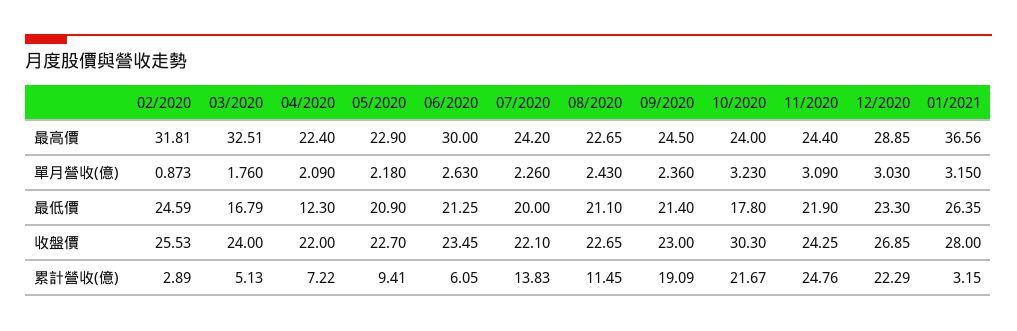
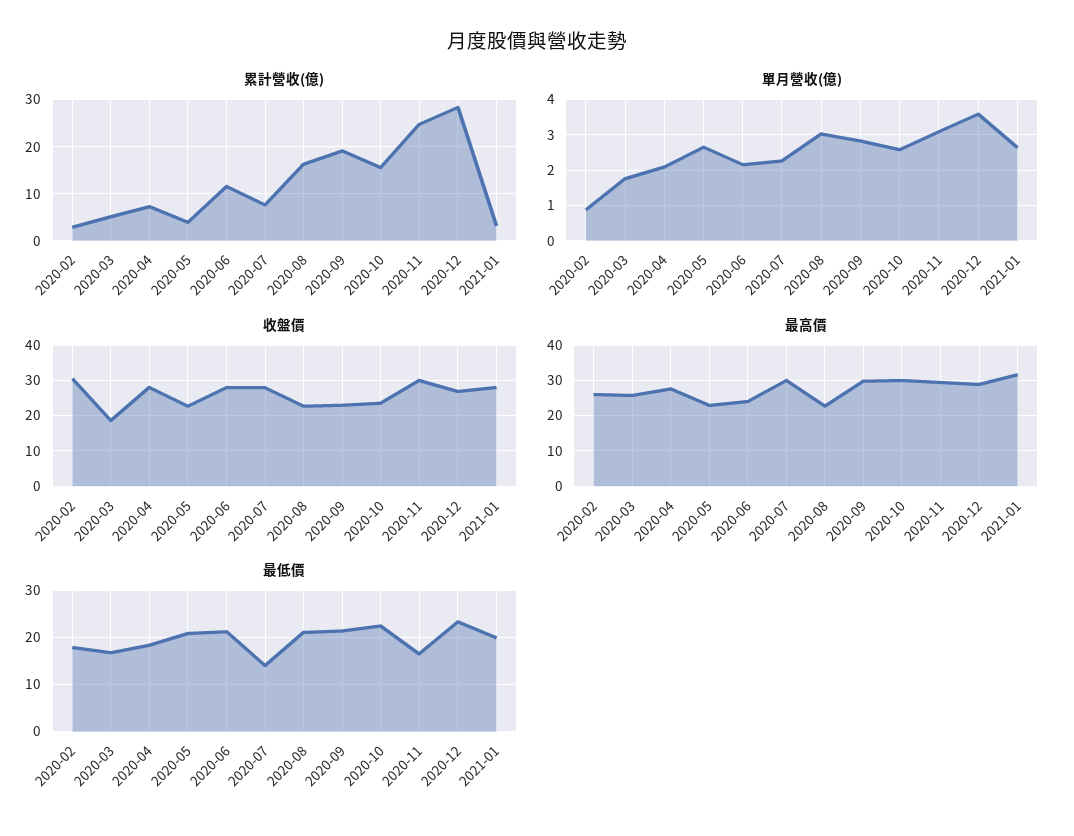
  {
    "最高價": {
-     "02/2020": 31.81,
+     "02/2020": 26,
-     "03/2020": 32.51,
+     "03/2020": 26,
-     "04/2020": 22.4,
+     "04/2020": 28,
      "05/2020": 22.9,
-     "06/2020": 30,
+     "06/2020": 24,
-     "07/2020": 24.2,
+     "07/2020": 30,
      "08/2020": 22.65,
-     "09/2020": 24.5,
+     "09/2020": 30,
-     "10/2020": 24,
+     "10/2020": 30,
-     "11/2020": 24.4,
+     "11/2020": 30,
      "12/2020": 28.85,
-     "01/2021": 36.56
+     "01/2021": 32
    },
    "單月營收(億)": {
      "02/2020": 0.873,
      "03/2020": 1.76,
      "04/2020": 2.09,
-     "05/2020": 2.18,
+     "05/2020": 2.6,
-     "06/2020": 2.63,
+     "06/2020": 2.2,
      "07/2020": 2.26,
-     "08/2020": 2.43,
+     "08/2020": 3,
-     "09/2020": 2.36,
+     "09/2020": 2.8,
-     "10/2020": 3.23,
+     "10/2020": 2.6,
      "11/2020": 3.09,
-     "12/2020": 3.03,
+     "12/2020": 3.6,
-     "01/2021": 3.15
+     "01/2021": 2.6
    },
    "最低價": {
-     "02/2020": 24.59,
+     "02/2020": 18,
      "03/2020": 16.79,
-     "04/2020": 12.3,
+     "04/2020": 18,
      "05/2020": 20.9,
      "06/2020": 21.25,
-     "07/2020": 20,
+     "07/2020": 14,
      "08/2020": 21.1,
      "09/2020": 21.4,
-     "10/2020": 17.8,
+     "10/2020": 22,
-     "11/2020": 21.9,
+     "11/2020": 16,
      "12/2020": 23.3,
-     "01/2021": 26.35
+     "01/2021": 20
    },
    "收盤價": {
-     "02/2020": 25.53,
+     "02/2020": 30,
-     "03/2020": 24,
+     "03/2020": 18,
-     "04/2020": 22,
+     "04/2020": 28,
      "05/2020": 22.7,
-     "06/2020": 23.45,
+     "06/2020": 28,
-     "07/2020": 22.1,
+     "07/2020": 28,
      "08/2020": 22.65,
      "09/2020": 23,
-     "10/2020": 30.3,
+     "10/2020": 24,
-     "11/2020": 24.25,
+     "11/2020": 30,
      "12/2020": 26.85,
      "01/2021": 28
    },
    "累計營收(億)": {
      "02/2020": 2.89,
      "03/2020": 5.13,
      "04/2020": 7.22,
-     "05/2020": 9.41,
+     "05/2020": 4,
-     "06/2020": 6.05,
+     "06/2020": 12,
-     "07/2020": 13.83,
+     "07/2020": 8,
-     "08/2020": 11.45,
+     "08/2020": 16,
      "09/2020": 19.09,
-     "10/2020": 21.67,
+     "10/2020": 16,
      "11/2020": 24.76,
-     "12/2020": 22.29,
+     "12/2020": 28,
      "01/2021": 3.15
    }
  }

